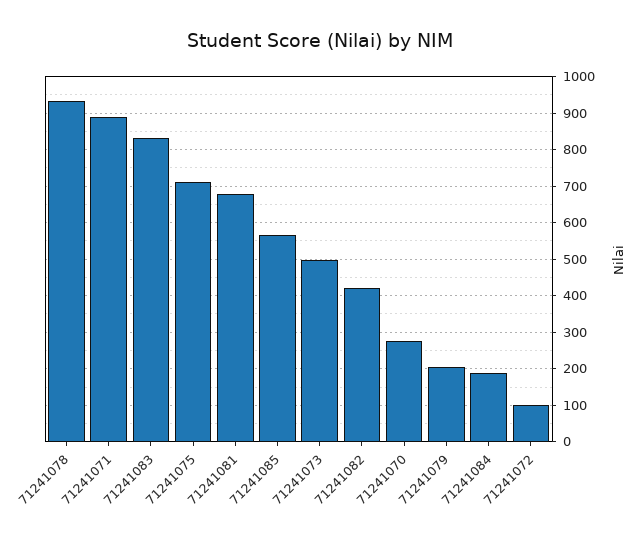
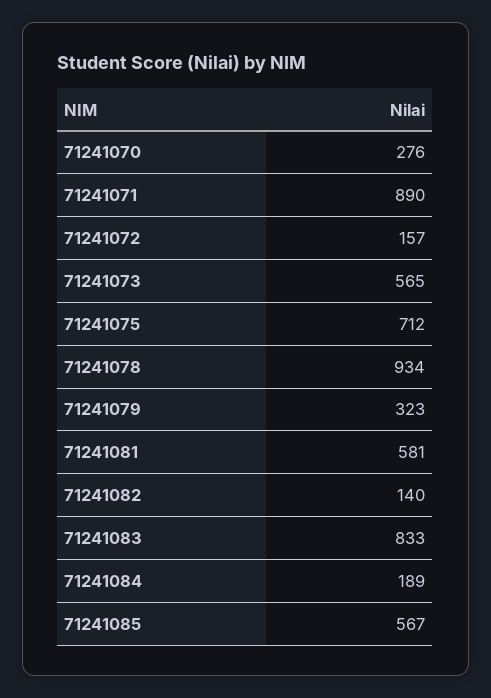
  {
    "71241078": 934,
    "71241071": 890,
    "71241083": 833,
    "71241075": 712,
-   "71241081": 680,
+   "71241081": 581,
    "71241085": 567,
-   "71241073": 500,
+   "71241073": 565,
-   "71241082": 420,
+   "71241082": 140,
    "71241070": 276,
-   "71241079": 200,
+   "71241079": 323,
    "71241084": 189,
-   "71241072": 100
+   "71241072": 157
  }

